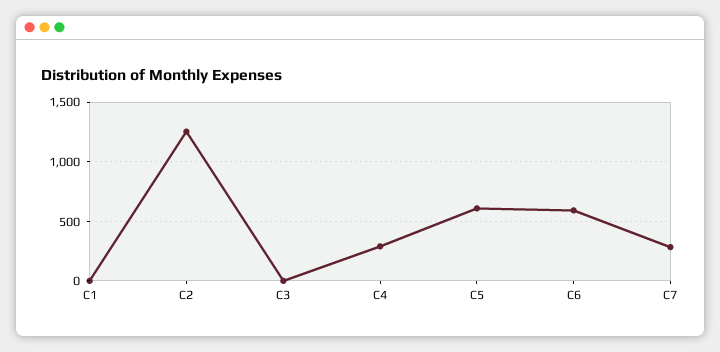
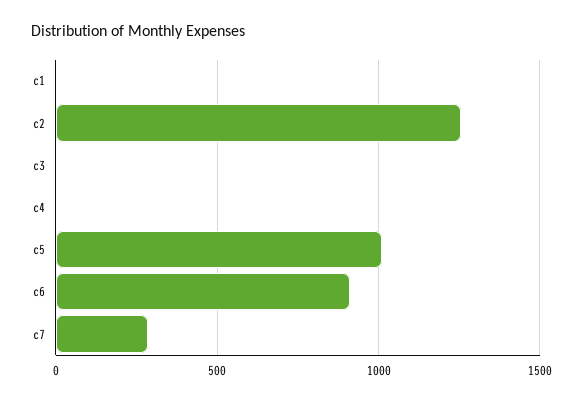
  {
    "C1": 0,
    "C2": 1250,
    "C3": 0,
-   "C4": 300,
+   "C4": 0,
-   "C5": 600,
+   "C5": 1000,
-   "C6": 600,
+   "C6": 900,
    "C7": 300
  }

